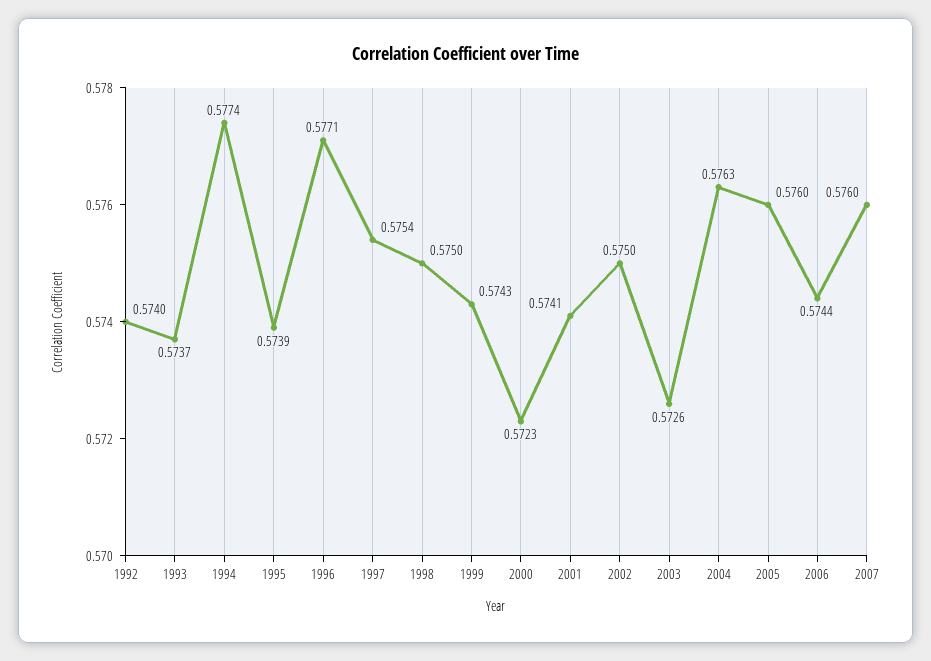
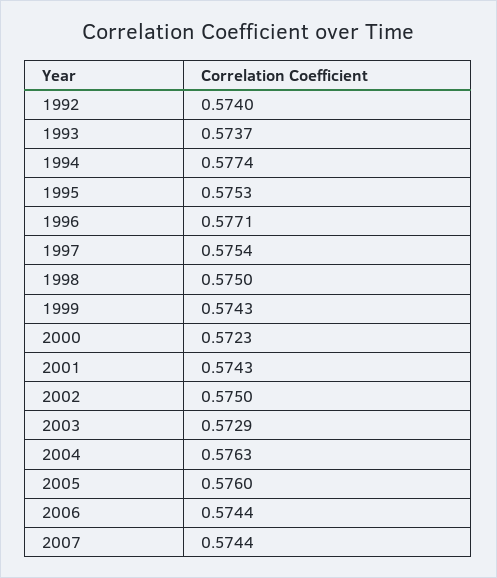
  {
    "1992": 0.574,
    "1993": 0.5737,
    "1994": 0.5774,
-   "1995": 0.5739,
+   "1995": 0.5753,
    "1996": 0.5771,
    "1997": 0.5754,
    "1998": 0.575,
    "1999": 0.5743,
    "2000": 0.5723,
-   "2001": 0.5741,
+   "2001": 0.5743,
    "2002": 0.575,
-   "2003": 0.5726,
+   "2003": 0.5729,
    "2004": 0.5763,
    "2005": 0.576,
    "2006": 0.5744,
-   "2007": 0.576
+   "2007": 0.5744
  }

